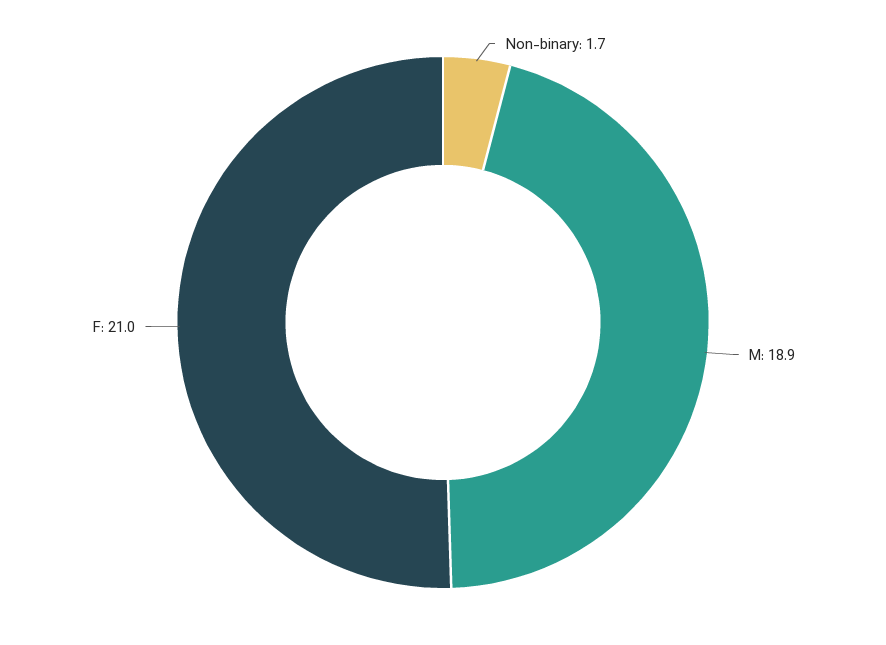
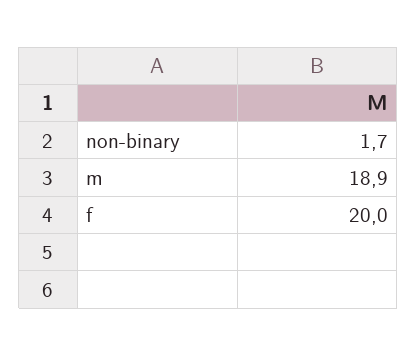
  {
    "Non-binary": 1.7,
    "M": 18.9,
-   "F": 21
+   "F": 20
  }

